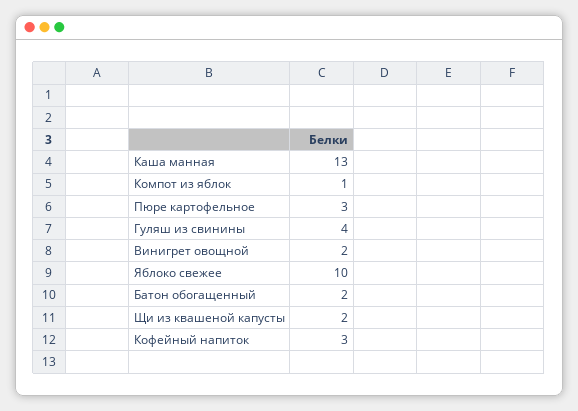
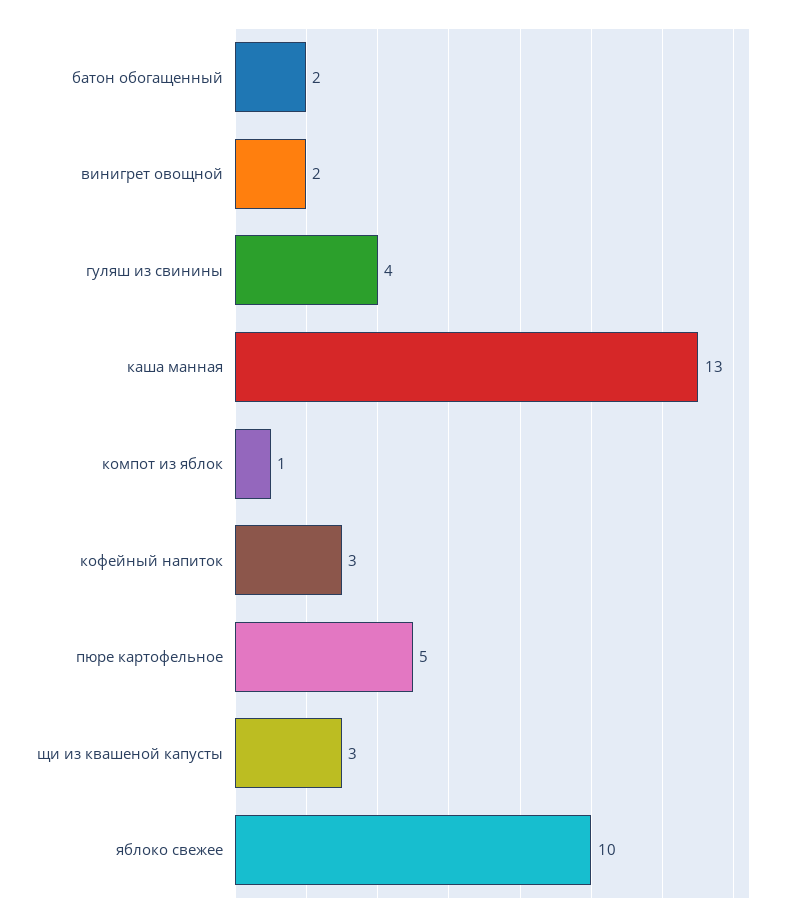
  {
    "Каша манная": 13,
    "Компот из яблок": 1,
-   "Пюре картофельное": 3,
+   "Пюре картофельное": 5,
    "Гуляш из свинины": 4,
    "Винигрет овощной": 2,
    "Яблоко свежее": 10,
    "Батон обогащенный": 2,
-   "Щи из квашеной капусты": 2,
+   "Щи из квашеной капусты": 3,
    "Кофейный напиток": 3
  }

